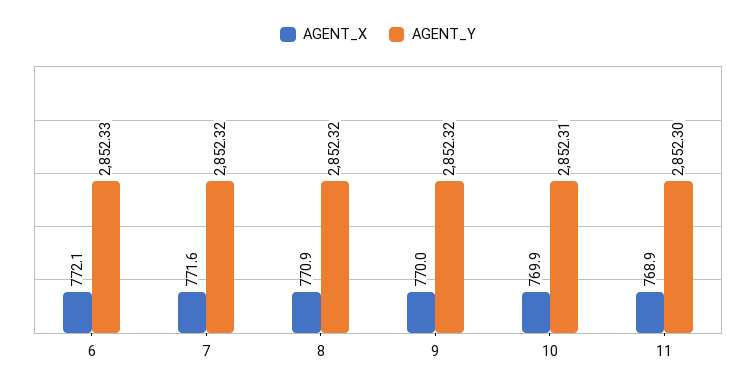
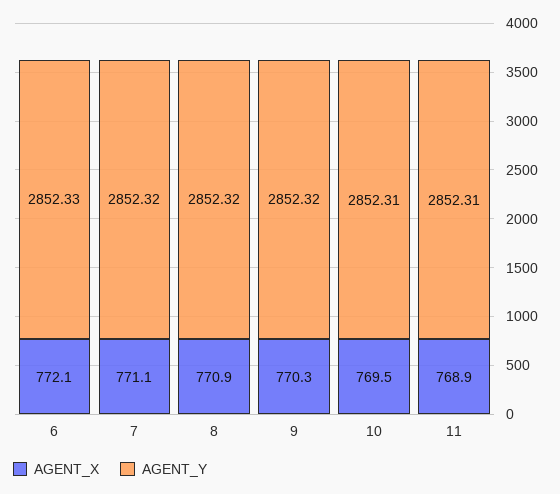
  {
    "AGENT_X": {
      "6": 772.1,
-     "7": 771.6,
+     "7": 771.1,
      "8": 770.9,
-     "9": 770,
+     "9": 770.3,
-     "10": 769.9,
+     "10": 769.5,
      "11": 768.9
    },
    "AGENT_Y": {
      "6": 2852.33,
      "7": 2852.32,
      "8": 2852.32,
      "9": 2852.32,
      "10": 2852.31,
-     "11": 2852.3
+     "11": 2852.31
    }
  }

